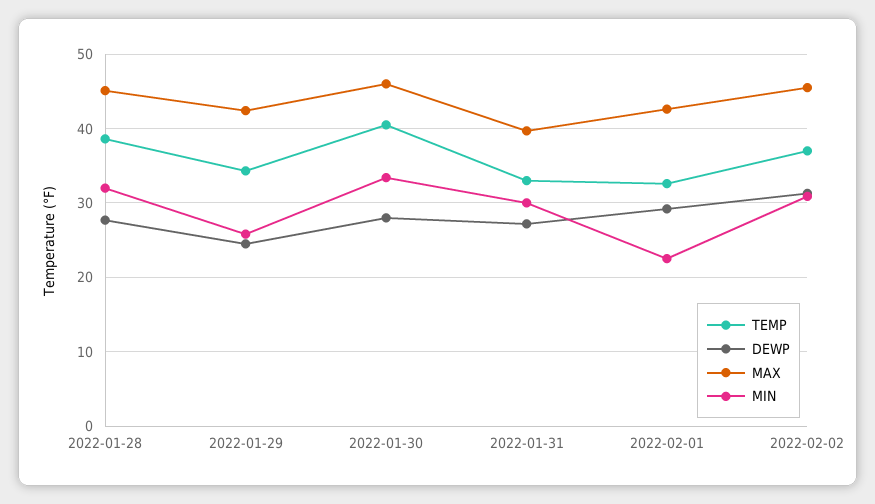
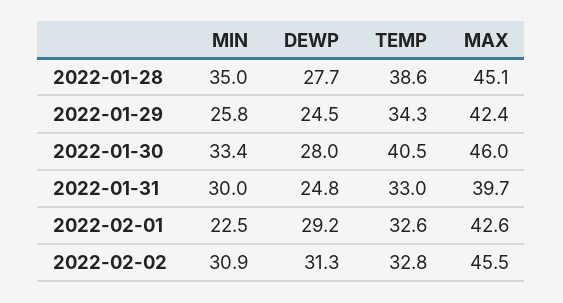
  {
    "TEMP": {
      "2022-01-28": 38.6,
      "2022-01-29": 34.3,
      "2022-01-30": 40.5,
      "2022-01-31": 33,
      "2022-02-01": 32.6,
-     "2022-02-02": 37
+     "2022-02-02": 32.8
    },
    "DEWP": {
      "2022-01-28": 27.7,
      "2022-01-29": 24.5,
      "2022-01-30": 28,
-     "2022-01-31": 27,
+     "2022-01-31": 24.8,
      "2022-02-01": 29.2,
      "2022-02-02": 31.3
    },
    "MAX": {
      "2022-01-28": 45.1,
      "2022-01-29": 42.4,
      "2022-01-30": 46,
      "2022-01-31": 39.7,
      "2022-02-01": 42.6,
      "2022-02-02": 45.5
    },
    "MIN": {
-     "2022-01-28": 32,
+     "2022-01-28": 35,
      "2022-01-29": 25.8,
      "2022-01-30": 33.4,
      "2022-01-31": 30,
      "2022-02-01": 22.5,
      "2022-02-02": 30.9
    }
  }

